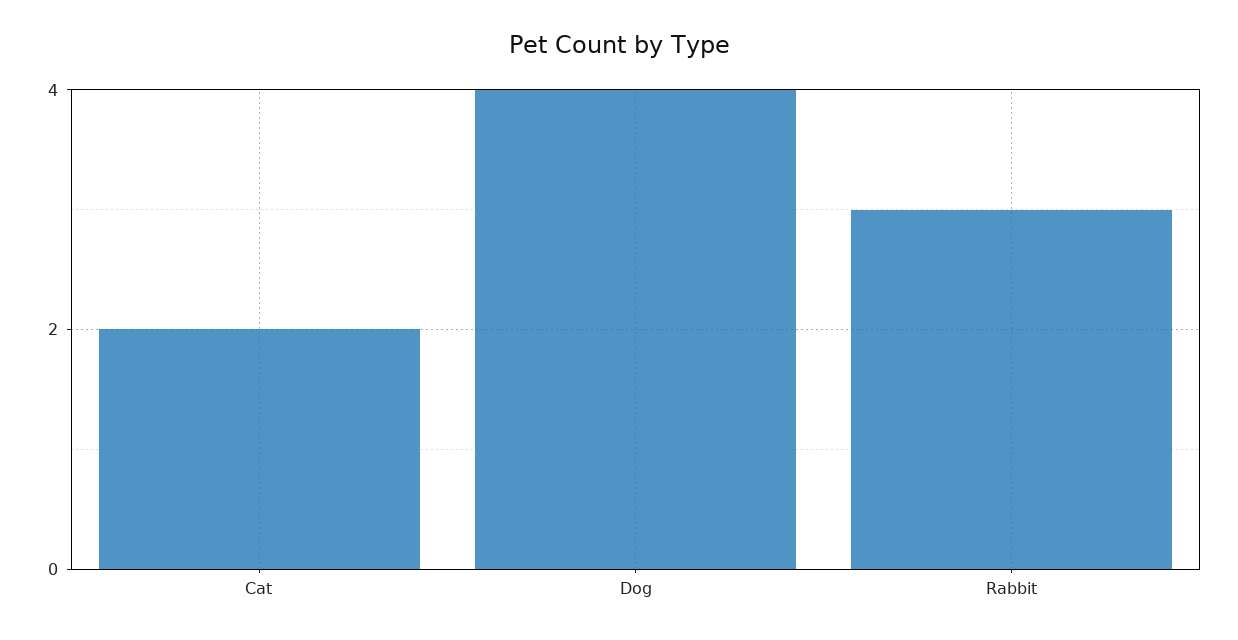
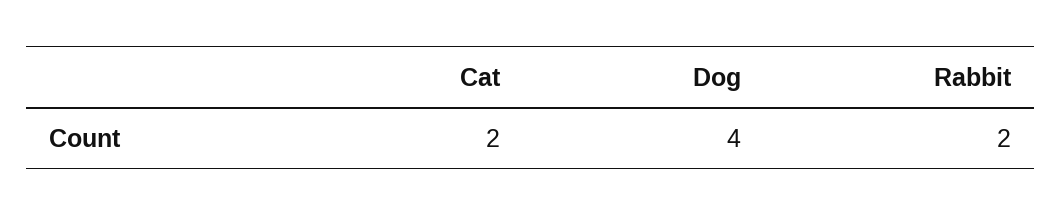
  {
    "Cat": 2,
    "Dog": 4,
-   "Rabbit": 3
+   "Rabbit": 2
  }

